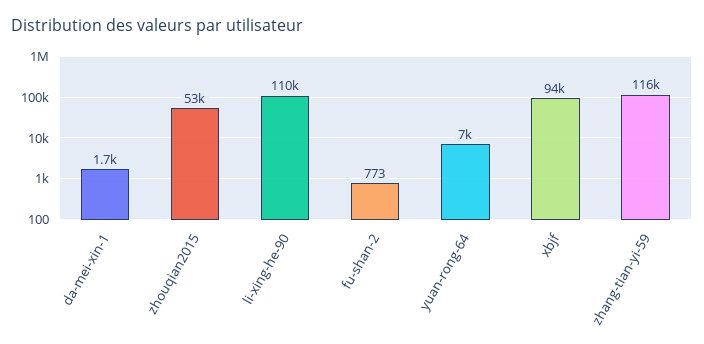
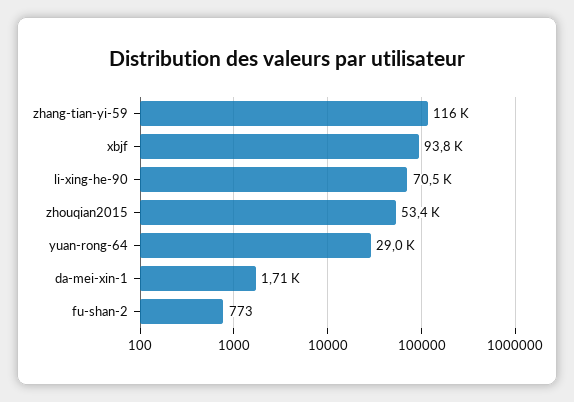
  {
    "da-mei-xin-1": 1710,
    "zhouqian2015": 53400,
-   "li-xing-he-90": 110000,
+   "li-xing-he-90": 70500,
    "fu-shan-2": 773,
-   "yuan-rong-64": 7000,
+   "yuan-rong-64": 29000,
    "xbjf": 93800,
    "zhang-tian-yi-59": 116000
  }

